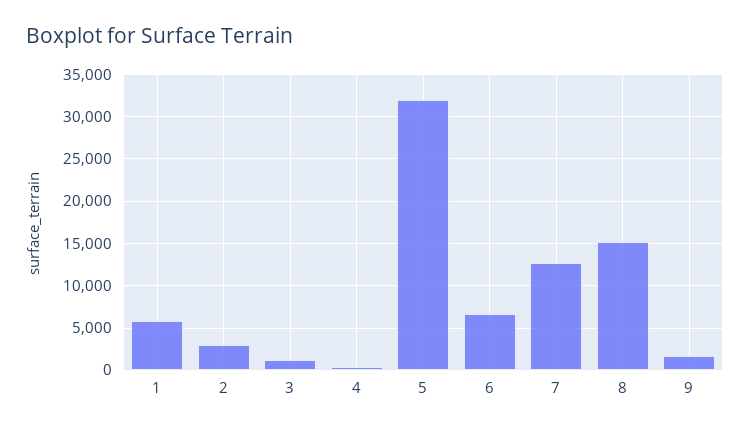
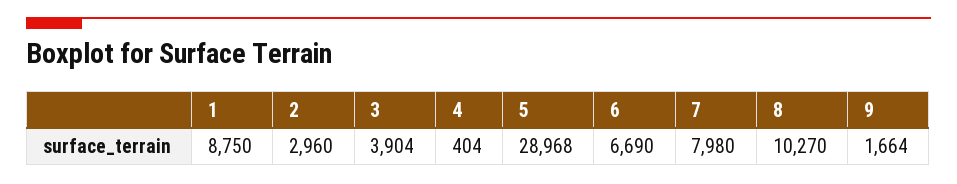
  {
-   "1": 6000,
+   "1": 8750,
    "2": 2960,
-   "3": 1000,
+   "3": 3904,
    "4": 404,
-   "5": 32000,
+   "5": 28968,
    "6": 6690,
-   "7": 13000,
+   "7": 7980,
-   "8": 15000,
+   "8": 10270,
    "9": 1664
  }

